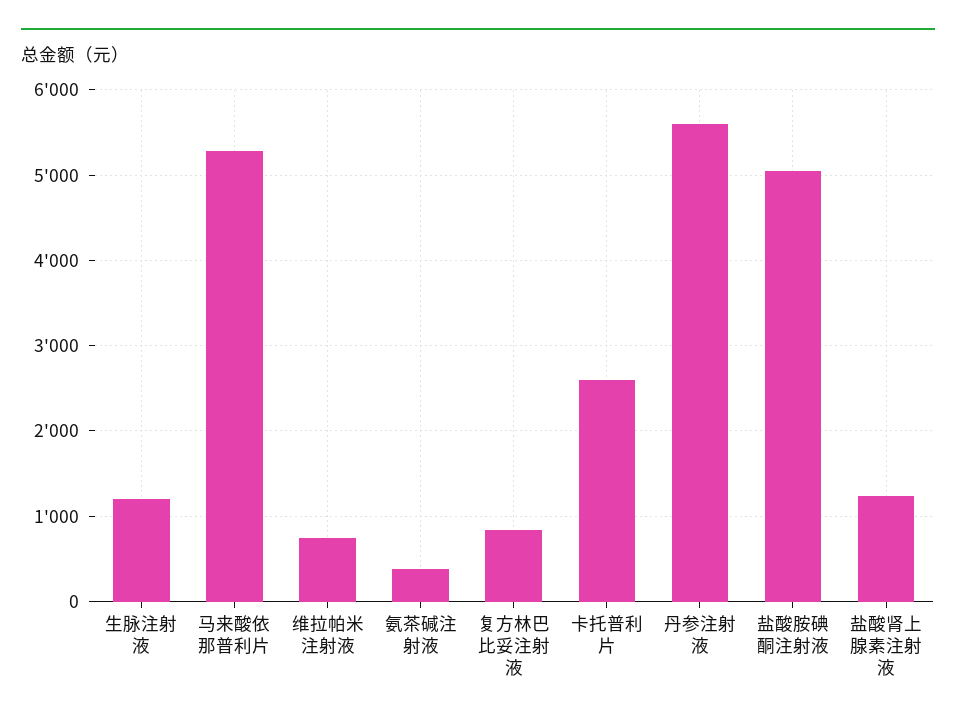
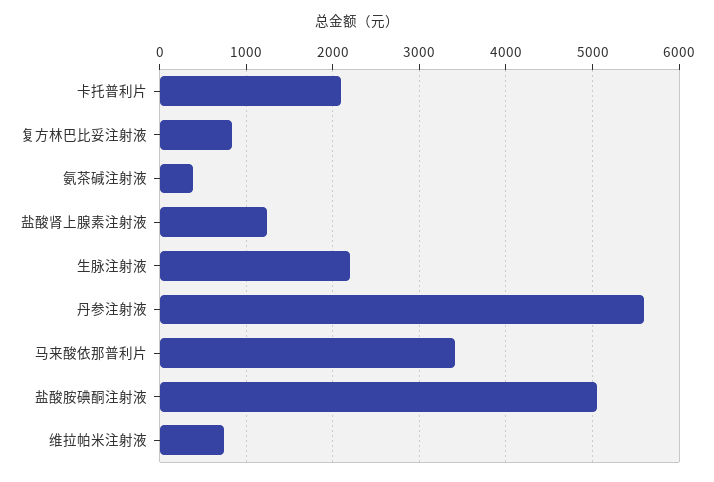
  {
-   "生脉注射液": 1200,
+   "生脉注射液": 2200,
-   "马来酸依那普利片": 5300,
+   "马来酸依那普利片": 3400,
    "维拉帕米注射液": 700,
    "氨茶碱注射液": 400,
    "复方林巴比妥注射液": 800,
-   "卡托普利片": 2600,
+   "卡托普利片": 2100,
    "丹参注射液": 5600,
    "盐酸胺碘酮注射液": 5100,
    "盐酸肾上腺素注射液": 1200
  }

